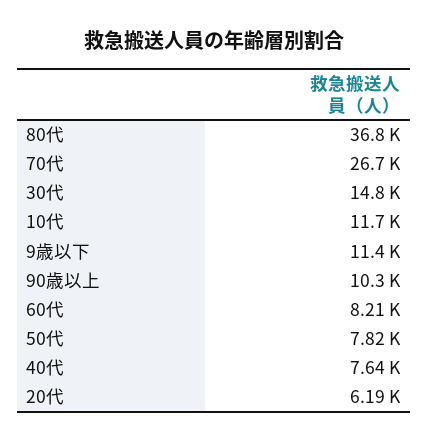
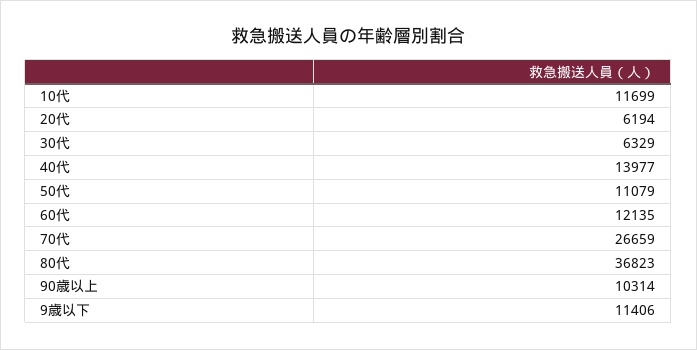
  {
    "80代": 36823,
    "70代": 26659,
-   "30代": 14800,
+   "30代": 6329,
    "10代": 11699,
    "9歳以下": 11406,
    "90歳以上": 10314,
-   "60代": 8210,
+   "60代": 12135,
-   "50代": 7820,
+   "50代": 11079,
-   "40代": 7640,
+   "40代": 13977,
    "20代": 6194
  }

